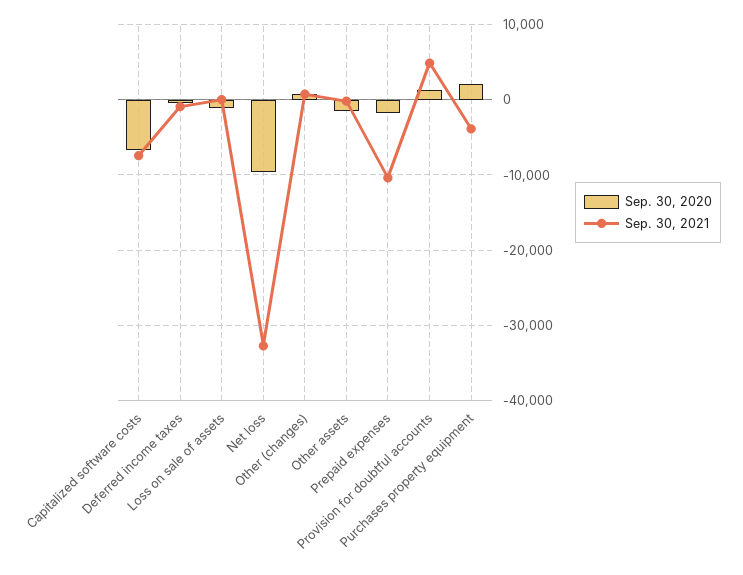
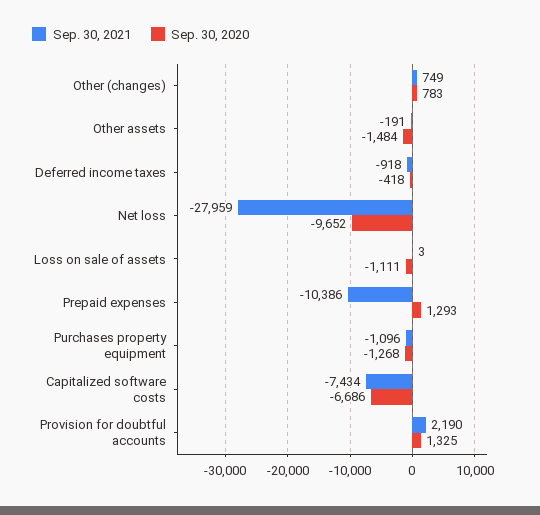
  {
    "Sep. 30, 2020": {
      "Capitalized software costs": -6686,
      "Deferred income taxes": -418,
      "Loss on sale of assets": -1111,
      "Net loss": -9652,
      "Other (changes)": 783,
      "Other assets": -1484,
-     "Prepaid expenses": -2000,
+     "Prepaid expenses": 1293,
      "Provision for doubtful accounts": 1325,
-     "Purchases property equipment": 2000
+     "Purchases property equipment": -1268
    },
    "Sep. 30, 2021": {
      "Capitalized software costs": -7434,
      "Deferred income taxes": -918,
      "Loss on sale of assets": 3,
-     "Net loss": -33000,
+     "Net loss": -27959,
      "Other (changes)": 749,
      "Other assets": -191,
      "Prepaid expenses": -10386,
-     "Provision for doubtful accounts": 5000,
+     "Provision for doubtful accounts": 2190,
-     "Purchases property equipment": -4000
+     "Purchases property equipment": -1096
    }
  }

